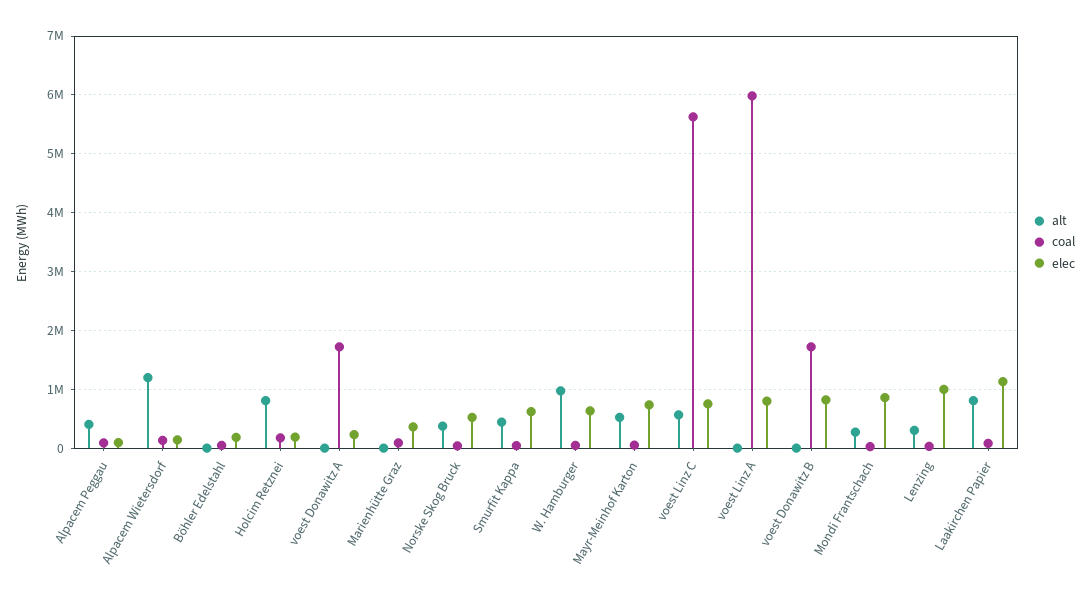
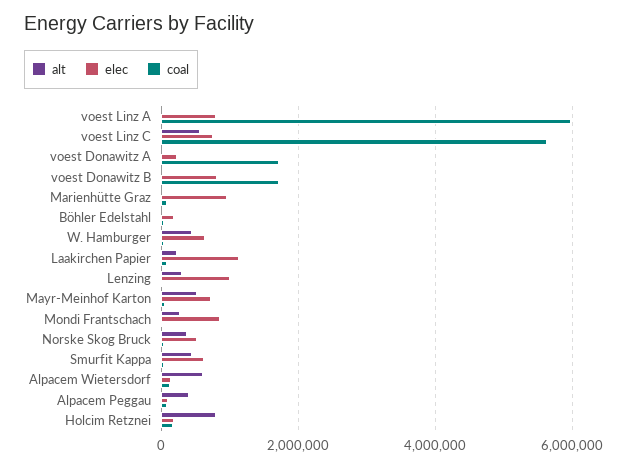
  {
    "alt": {
      "Alpacem Peggau": 400000,
-     "Alpacem Wietersdorf": 1200000,
+     "Alpacem Wietersdorf": 600000,
      "Böhler Edelstahl": 0,
      "Holcim Retznei": 800000,
      "voest Donawitz A": 0,
      "Marienhütte Graz": 0,
      "Norske Skog Bruck": 400000,
      "Smurfit Kappa": 400000,
-     "W. Hamburger": 1000000,
+     "W. Hamburger": 400000,
      "Mayr-Meinhof Karton": 600000,
      "voest Linz C": 600000,
      "voest Linz A": 0,
      "voest Donawitz B": 0,
      "Mondi Frantschach": 200000,
      "Lenzing": 400000,
-     "Laakirchen Papier": 800000
+     "Laakirchen Papier": 200000
    },
    "coal": {
      "Alpacem Peggau": 0,
      "Alpacem Wietersdorf": 200000,
      "Böhler Edelstahl": 0,
      "Holcim Retznei": 200000,
      "voest Donawitz A": 1800000,
      "Marienhütte Graz": 0,
      "Norske Skog Bruck": 0,
      "Smurfit Kappa": 0,
      "W. Hamburger": 0,
      "Mayr-Meinhof Karton": 0,
      "voest Linz C": 5600000,
      "voest Linz A": 6000000,
      "voest Donawitz B": 1800000,
      "Mondi Frantschach": 0,
      "Lenzing": 0,
      "Laakirchen Papier": 0
    },
    "elec": {
      "Alpacem Peggau": 0,
      "Alpacem Wietersdorf": 200000,
      "Böhler Edelstahl": 200000,
      "Holcim Retznei": 200000,
      "voest Donawitz A": 200000,
-     "Marienhütte Graz": 400000,
+     "Marienhütte Graz": 1000000,
      "Norske Skog Bruck": 600000,
      "Smurfit Kappa": 600000,
      "W. Hamburger": 600000,
      "Mayr-Meinhof Karton": 800000,
      "voest Linz C": 800000,
      "voest Linz A": 800000,
      "voest Donawitz B": 800000,
      "Mondi Frantschach": 800000,
      "Lenzing": 1000000,
      "Laakirchen Papier": 1200000
    }
  }

